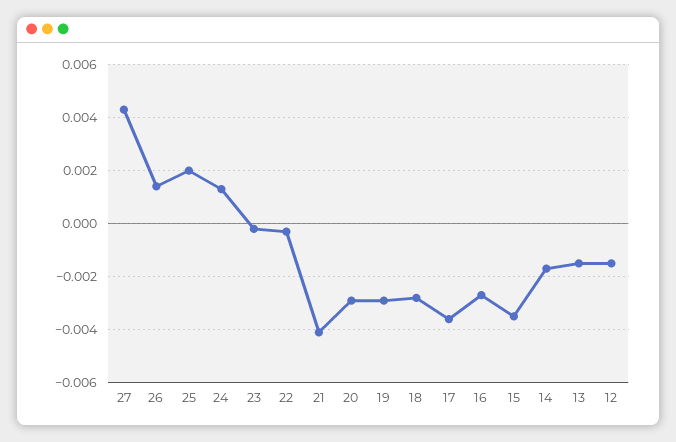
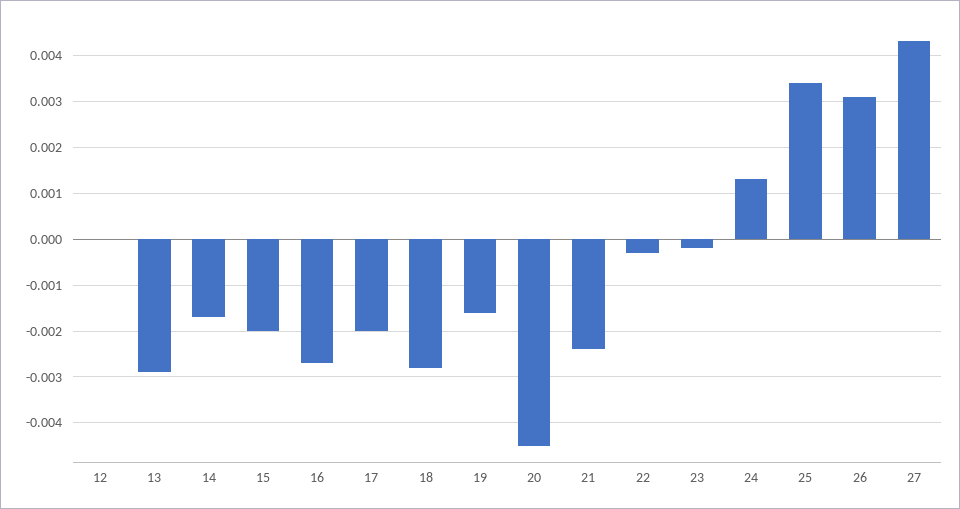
  {
    "27": 0.0045,
-   "26": 0.0015,
+   "26": 0.003,
-   "25": 0.002,
+   "25": 0.0035,
    "24": 0.0015,
    "23": 0,
    "22": -0.0005,
-   "21": -0.004,
+   "21": -0.0025,
-   "20": -0.003,
+   "20": -0.0045,
-   "19": -0.003,
+   "19": -0.0015,
    "18": -0.003,
-   "17": -0.0035,
+   "17": -0.002,
    "16": -0.0025,
-   "15": -0.0035,
+   "15": -0.002,
    "14": -0.0015,
-   "13": -0.0015,
+   "13": -0.003,
-   "12": -0.0015
+   "12": 0
  }

